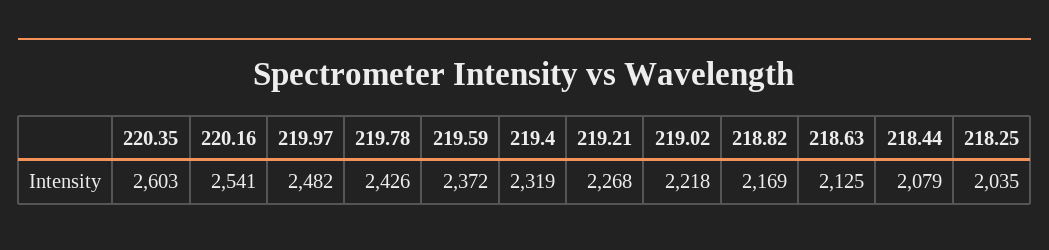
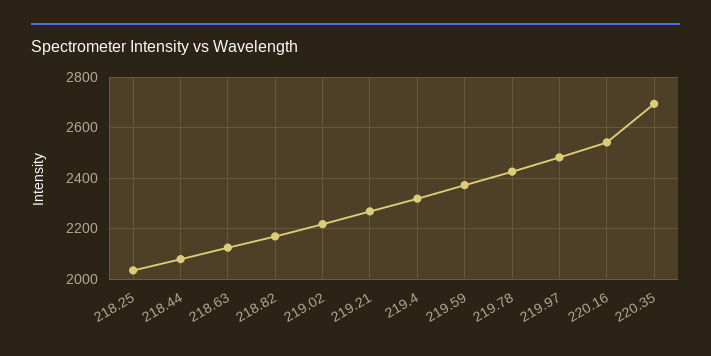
  {
-   "220.35": 2603,
+   "220.35": 2700,
    "220.16": 2541,
    "219.97": 2482,
    "219.78": 2426,
    "219.59": 2372,
    "219.4": 2319,
    "219.21": 2268,
    "219.02": 2218,
    "218.82": 2169,
    "218.63": 2125,
    "218.44": 2079,
    "218.25": 2035
  }

